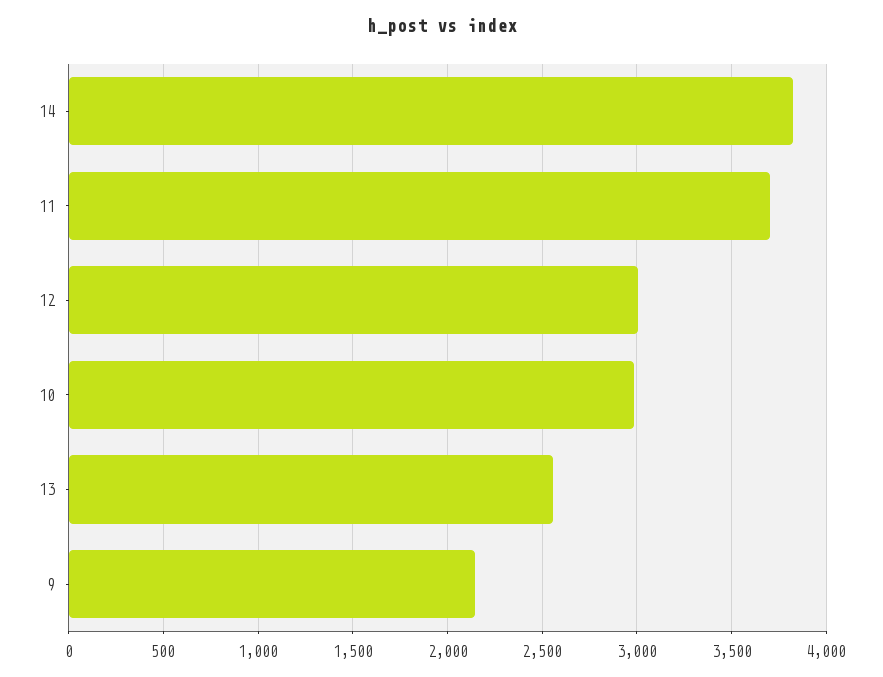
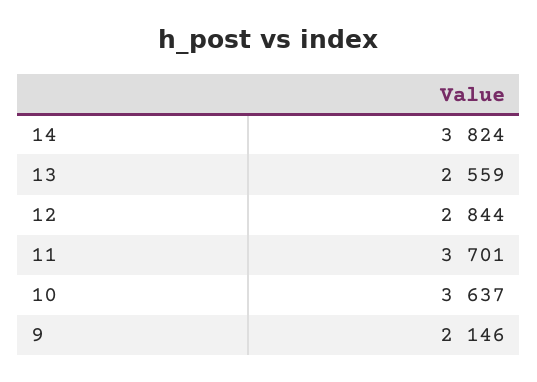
  {
    "14": 3824,
    "11": 3701,
-   "12": 3000,
+   "12": 2844,
-   "10": 3000,
+   "10": 3637,
    "13": 2559,
    "9": 2146
  }

